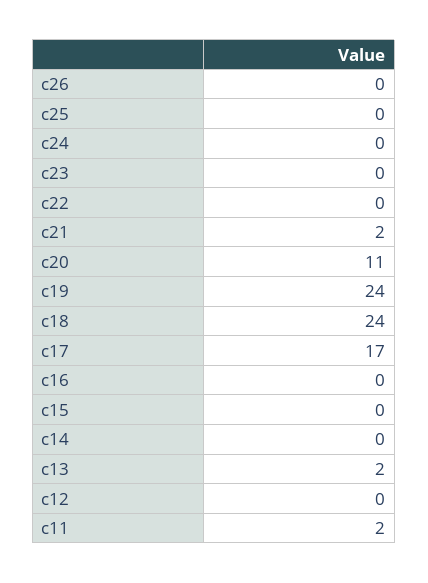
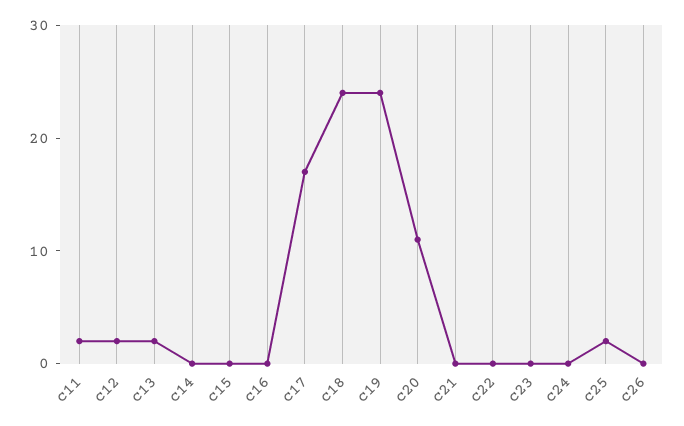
  {
    "c26": 0,
-   "c25": 0,
+   "c25": 2,
    "c24": 0,
    "c23": 0,
    "c22": 0,
-   "c21": 2,
+   "c21": 0,
    "c20": 11,
    "c19": 24,
    "c18": 24,
    "c17": 17,
    "c16": 0,
    "c15": 0,
    "c14": 0,
    "c13": 2,
-   "c12": 0,
+   "c12": 2,
    "c11": 2
  }

